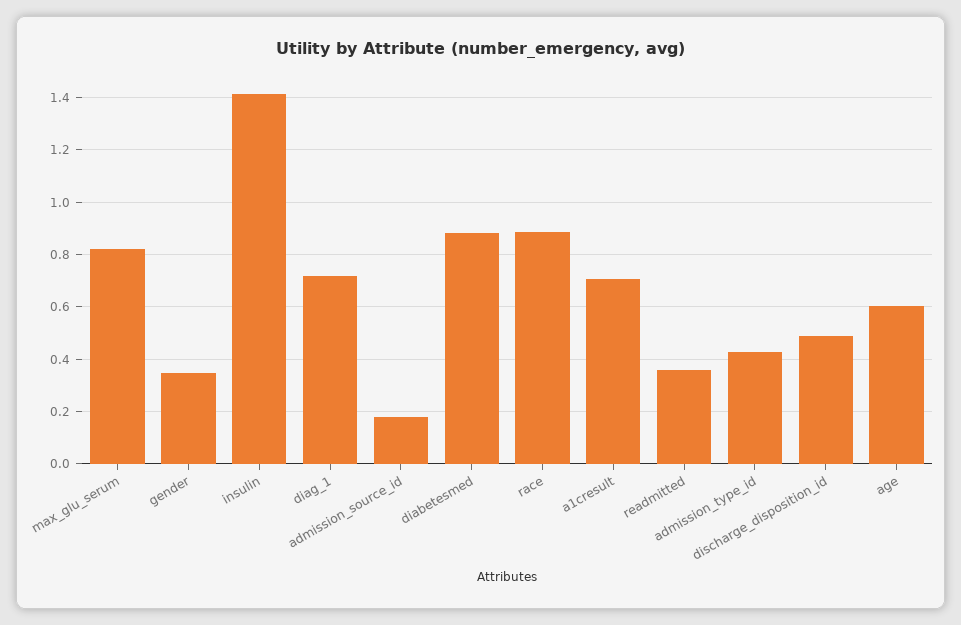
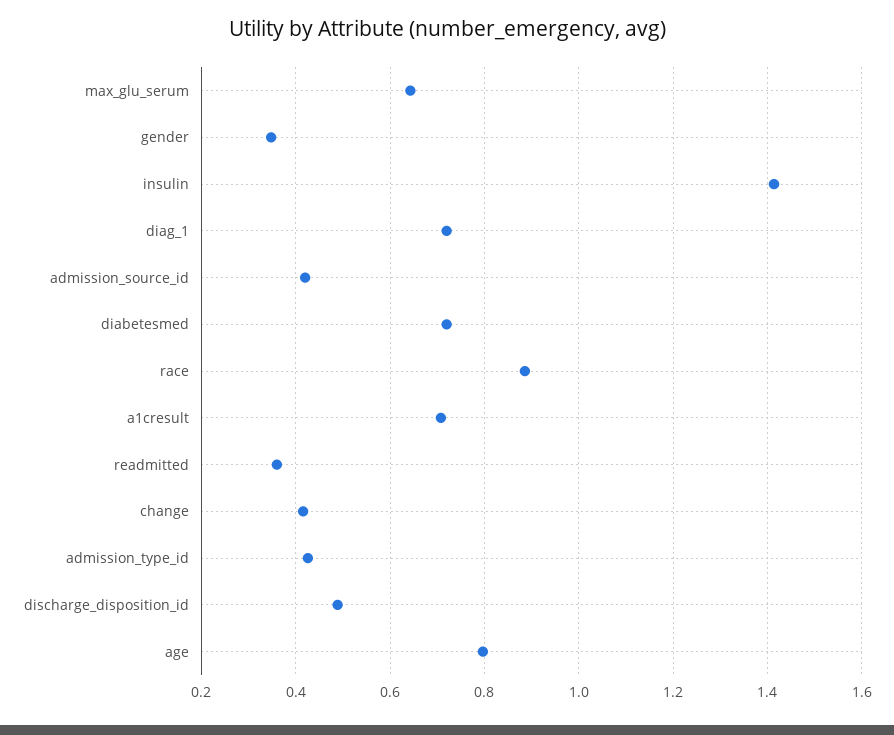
  {
-   "max_glu_serum": 0.825,
+   "max_glu_serum": 0.64,
    "gender": 0.34,
    "insulin": 1.42,
    "diag_1": 0.72,
-   "admission_source_id": 0.175,
+   "admission_source_id": 0.42,
-   "diabetesmed": 0.875,
+   "diabetesmed": 0.72,
    "race": 0.88,
    "a1cresult": 0.7,
    "readmitted": 0.36,
    "admission_type_id": 0.42,
    "discharge_disposition_id": 0.48,
-   "age": 0.6
+   "age": 0.8,
+   "change": 0.42
  }

